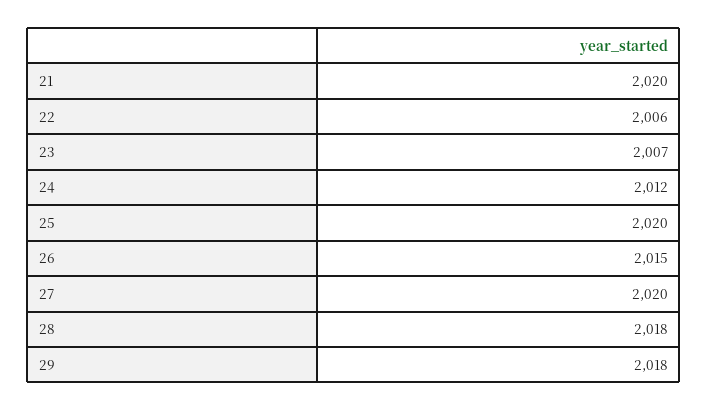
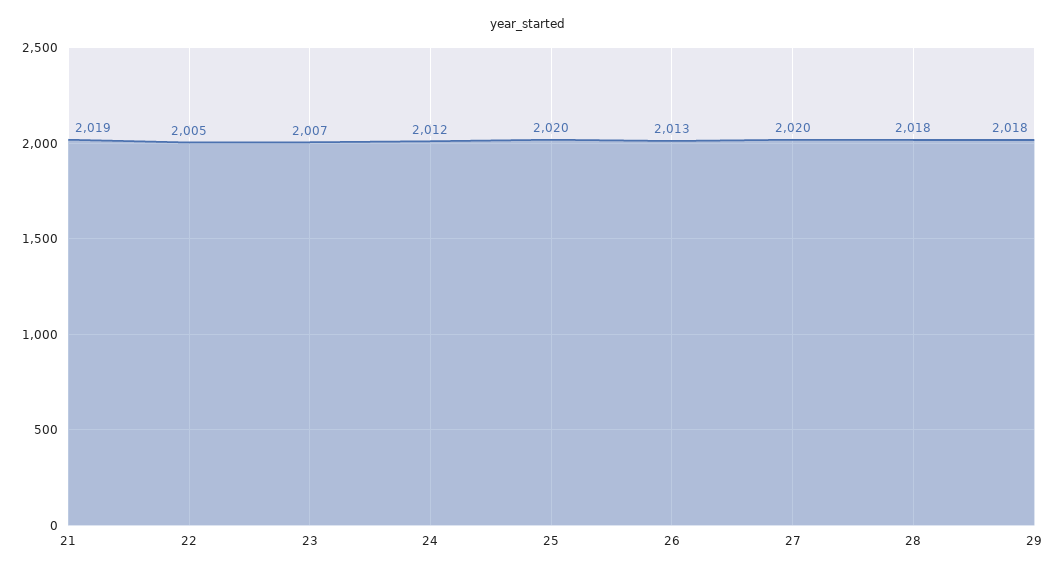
  {
-   "21": 2020,
+   "21": 2019,
-   "22": 2006,
+   "22": 2005,
    "23": 2007,
    "24": 2012,
    "25": 2020,
-   "26": 2015,
+   "26": 2013,
    "27": 2020,
    "28": 2018,
    "29": 2018
  }

